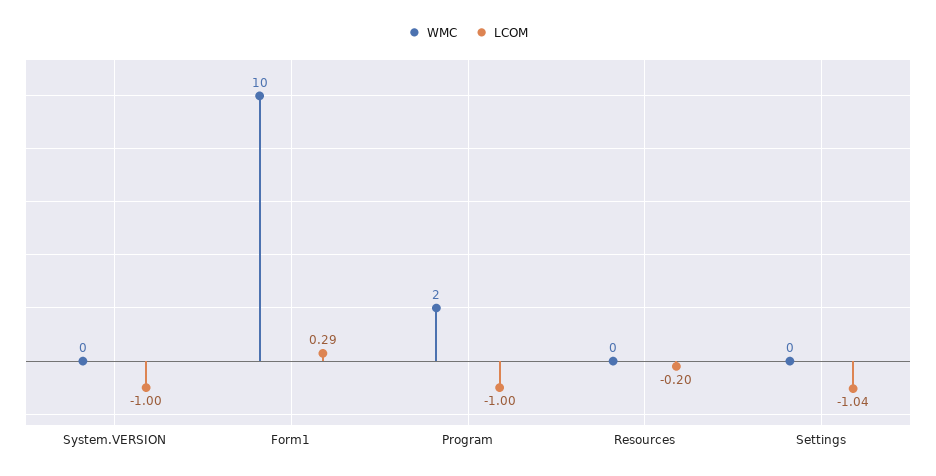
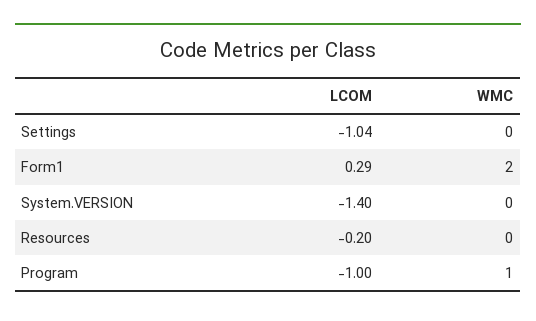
  {
    "WMC": {
      "System.VERSION": 0,
-     "Form1": 10,
+     "Form1": 2,
-     "Program": 2,
+     "Program": 1,
      "Resources": 0,
      "Settings": 0
    },
    "LCOM": {
-     "System.VERSION": -1,
+     "System.VERSION": -1.4,
      "Form1": 0.29,
      "Program": -1,
      "Resources": -0.2,
      "Settings": -1.04
    }
  }

